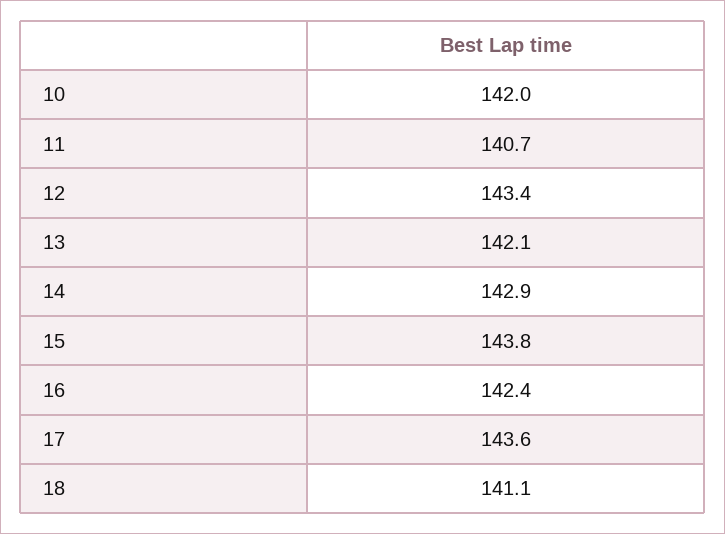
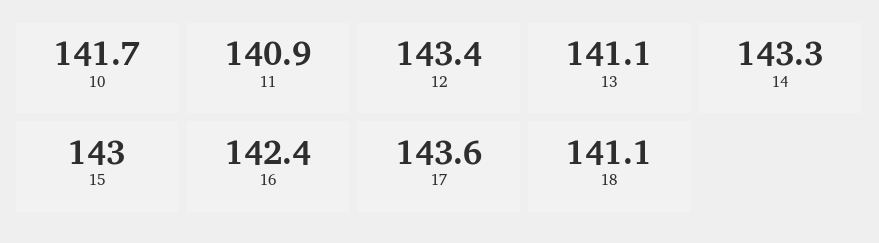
  {
-   "10": 142,
+   "10": 141.7,
-   "11": 140.7,
+   "11": 140.9,
    "12": 143.4,
-   "13": 142.1,
+   "13": 141.1,
-   "14": 142.9,
+   "14": 143.3,
-   "15": 143.8,
+   "15": 143,
    "16": 142.4,
    "17": 143.6,
    "18": 141.1
  }

